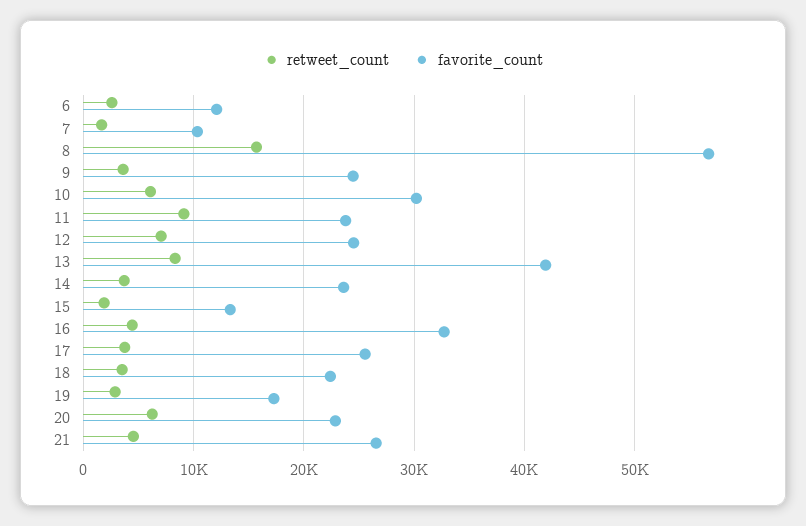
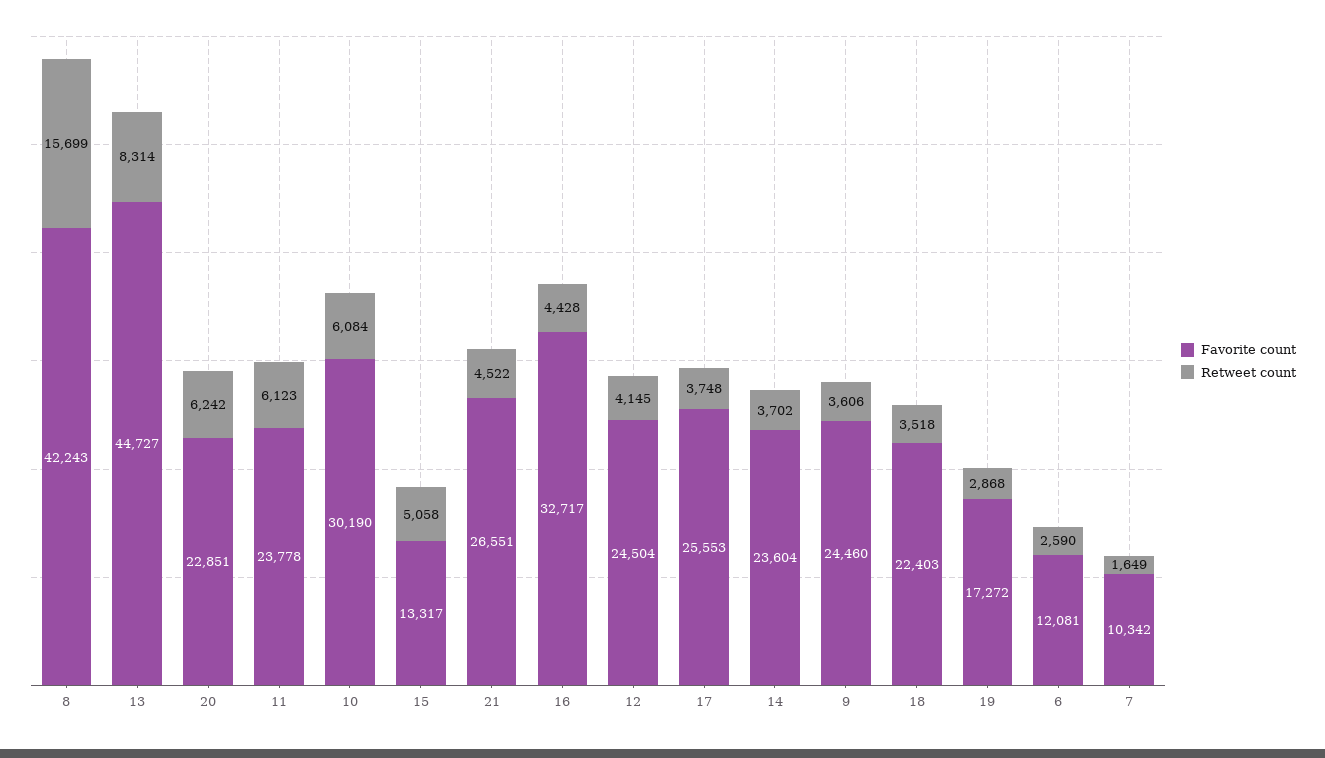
  {
    "retweet_count": {
      "6": 2590,
      "7": 1649,
      "8": 15699,
      "9": 3606,
      "10": 6084,
-     "11": 9000,
+     "11": 6123,
-     "12": 7000,
+     "12": 4145,
      "13": 8314,
      "14": 3702,
-     "15": 2000,
+     "15": 5058,
      "16": 4428,
      "17": 3748,
      "18": 3518,
      "19": 2868,
      "20": 6242,
      "21": 4522
    },
    "favorite_count": {
      "6": 12081,
      "7": 10342,
-     "8": 57000,
+     "8": 42243,
      "9": 24460,
      "10": 30190,
      "11": 23778,
      "12": 24504,
-     "13": 42000,
+     "13": 44727,
      "14": 23604,
      "15": 13317,
      "16": 32717,
      "17": 25553,
      "18": 22403,
      "19": 17272,
      "20": 22851,
      "21": 26551
    }
  }

